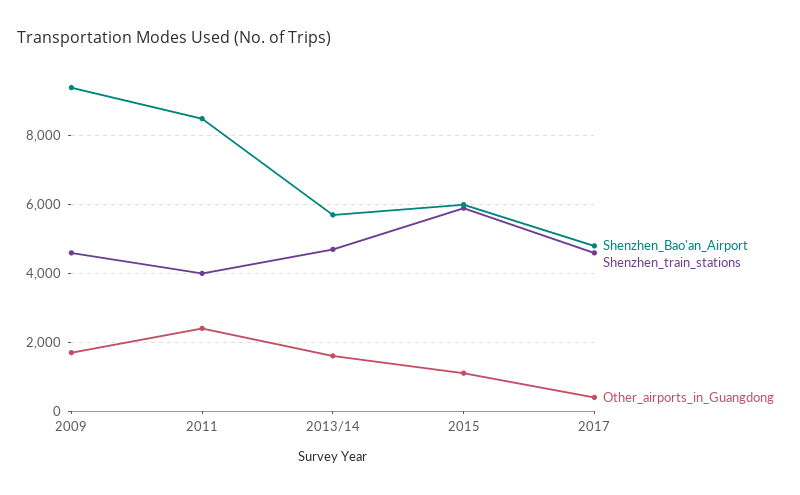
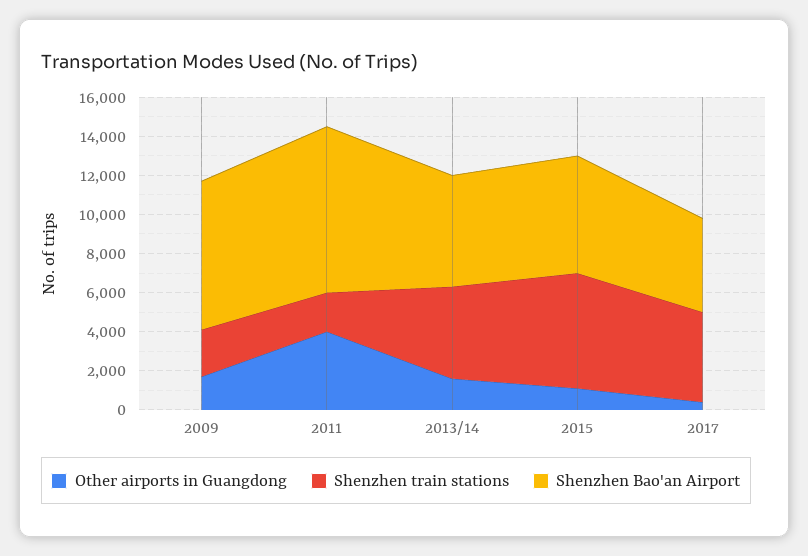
  {
    "Shenzhen_Bao'an_Airport": {
-     "2009": 9400,
+     "2009": 7500,
      "2011": 8600,
      "2013/14": 5800,
      "2015": 6000,
      "2017": 4800
    },
    "Shenzhen_train_stations": {
-     "2009": 4600,
+     "2009": 2500,
-     "2011": 4000,
+     "2011": 2000,
      "2013/14": 4800,
      "2015": 6000,
      "2017": 4600
    },
    "Other_airports_in_Guangdong": {
      "2009": 1800,
-     "2011": 2400,
+     "2011": 4000,
      "2013/14": 1600,
      "2015": 1200,
      "2017": 400
    }
  }

